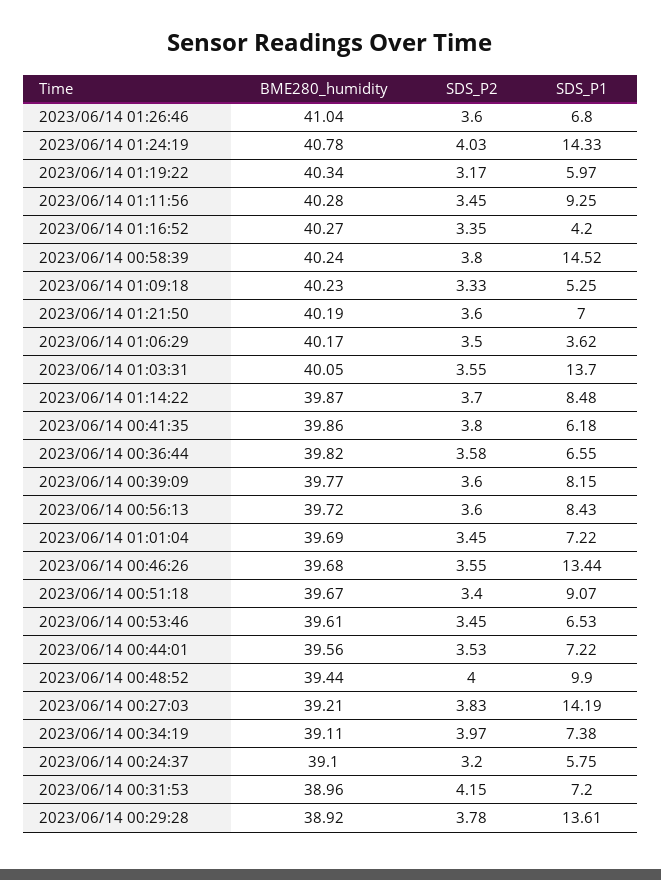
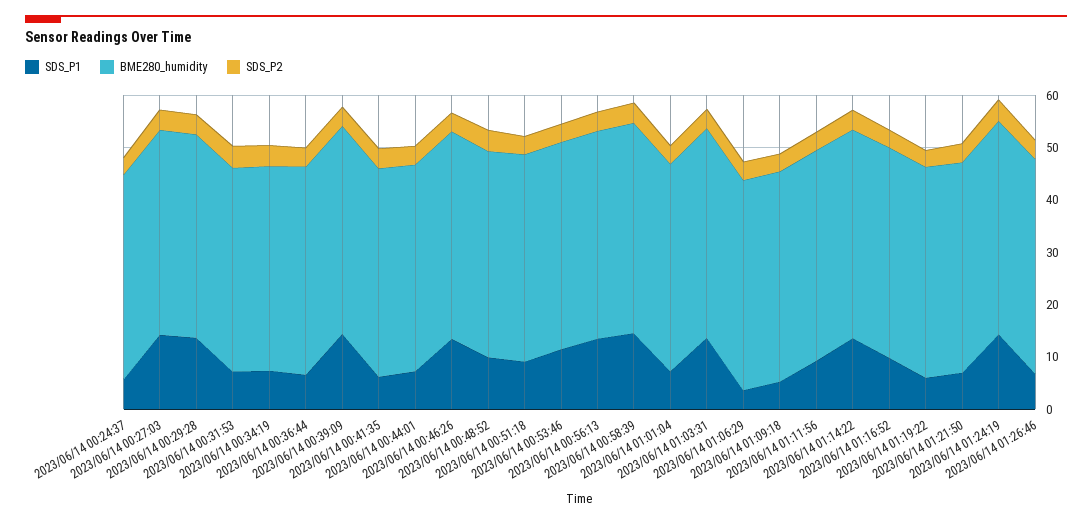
  {
    "BME280_humidity": {
      "2023/06/14 01:26:46": 41.04,
      "2023/06/14 01:24:19": 40.78,
      "2023/06/14 01:19:22": 40.34,
      "2023/06/14 01:11:56": 40.28,
      "2023/06/14 01:16:52": 40.27,
      "2023/06/14 00:58:39": 40.24,
      "2023/06/14 01:09:18": 40.23,
      "2023/06/14 01:21:50": 40.19,
      "2023/06/14 01:06:29": 40.17,
      "2023/06/14 01:03:31": 40.05,
      "2023/06/14 01:14:22": 39.87,
      "2023/06/14 00:41:35": 39.86,
      "2023/06/14 00:36:44": 39.82,
      "2023/06/14 00:39:09": 39.77,
      "2023/06/14 00:56:13": 39.72,
      "2023/06/14 01:01:04": 39.69,
      "2023/06/14 00:46:26": 39.68,
      "2023/06/14 00:51:18": 39.67,
      "2023/06/14 00:53:46": 39.61,
      "2023/06/14 00:44:01": 39.56,
      "2023/06/14 00:48:52": 39.44,
      "2023/06/14 00:27:03": 39.21,
      "2023/06/14 00:34:19": 39.11,
      "2023/06/14 00:24:37": 39.1,
      "2023/06/14 00:31:53": 38.96,
      "2023/06/14 00:29:28": 38.92
    },
    "SDS_P2": {
      "2023/06/14 01:26:46": 3.6,
      "2023/06/14 01:24:19": 4.03,
      "2023/06/14 01:19:22": 3.17,
      "2023/06/14 01:11:56": 3.45,
      "2023/06/14 01:16:52": 3.35,
      "2023/06/14 00:58:39": 3.8,
      "2023/06/14 01:09:18": 3.33,
      "2023/06/14 01:21:50": 3.6,
      "2023/06/14 01:06:29": 3.5,
      "2023/06/14 01:03:31": 3.55,
      "2023/06/14 01:14:22": 3.7,
      "2023/06/14 00:41:35": 3.8,
      "2023/06/14 00:36:44": 3.58,
      "2023/06/14 00:39:09": 3.6,
      "2023/06/14 00:56:13": 3.6,
      "2023/06/14 01:01:04": 3.45,
      "2023/06/14 00:46:26": 3.55,
      "2023/06/14 00:51:18": 3.4,
      "2023/06/14 00:53:46": 3.45,
      "2023/06/14 00:44:01": 3.53,
      "2023/06/14 00:48:52": 4,
      "2023/06/14 00:27:03": 3.83,
      "2023/06/14 00:34:19": 3.97,
      "2023/06/14 00:24:37": 3.2,
      "2023/06/14 00:31:53": 4.15,
      "2023/06/14 00:29:28": 3.78
    },
    "SDS_P1": {
      "2023/06/14 01:26:46": 6.8,
      "2023/06/14 01:24:19": 14.33,
      "2023/06/14 01:19:22": 5.97,
      "2023/06/14 01:11:56": 9.25,
-     "2023/06/14 01:16:52": 4.2,
+     "2023/06/14 01:16:52": 10,
      "2023/06/14 00:58:39": 14.52,
      "2023/06/14 01:09:18": 5.25,
      "2023/06/14 01:21:50": 7,
      "2023/06/14 01:06:29": 3.62,
      "2023/06/14 01:03:31": 13.7,
-     "2023/06/14 01:14:22": 8.48,
+     "2023/06/14 01:14:22": 14,
      "2023/06/14 00:41:35": 6.18,
      "2023/06/14 00:36:44": 6.55,
-     "2023/06/14 00:39:09": 8.15,
+     "2023/06/14 00:39:09": 14,
-     "2023/06/14 00:56:13": 8.43,
+     "2023/06/14 00:56:13": 14,
      "2023/06/14 01:01:04": 7.22,
      "2023/06/14 00:46:26": 13.44,
      "2023/06/14 00:51:18": 9.07,
-     "2023/06/14 00:53:46": 6.53,
+     "2023/06/14 00:53:46": 12,
      "2023/06/14 00:44:01": 7.22,
      "2023/06/14 00:48:52": 9.9,
      "2023/06/14 00:27:03": 14.19,
      "2023/06/14 00:34:19": 7.38,
      "2023/06/14 00:24:37": 5.75,
      "2023/06/14 00:31:53": 7.2,
      "2023/06/14 00:29:28": 13.61
    }
  }

